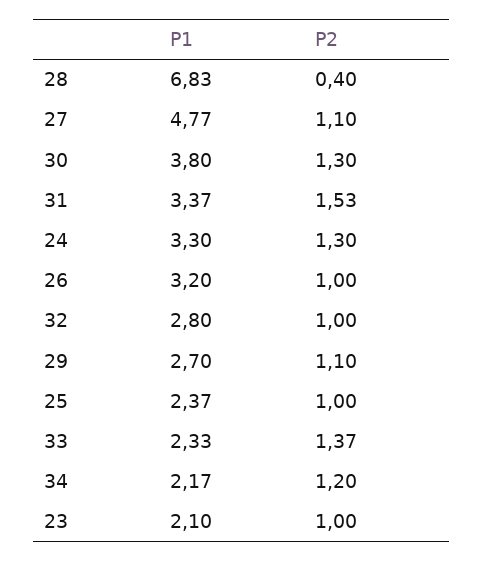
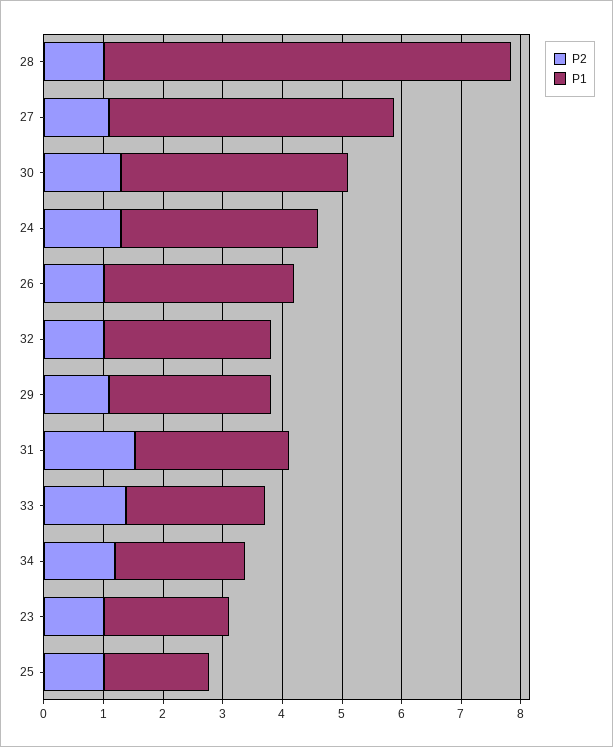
  {
    "P1": {
      "28": 6.83,
      "27": 4.77,
      "30": 3.8,
-     "31": 3.37,
+     "31": 2.6,
      "24": 3.3,
      "26": 3.2,
      "32": 2.8,
      "29": 2.7,
-     "25": 2.37,
+     "25": 1.8,
      "33": 2.33,
      "34": 2.17,
      "23": 2.1
    },
    "P2": {
-     "28": 0.4,
+     "28": 1,
      "27": 1.1,
      "30": 1.3,
      "31": 1.53,
      "24": 1.3,
      "26": 1,
      "32": 1,
      "29": 1.1,
      "25": 1,
      "33": 1.37,
      "34": 1.2,
      "23": 1
    }
  }

